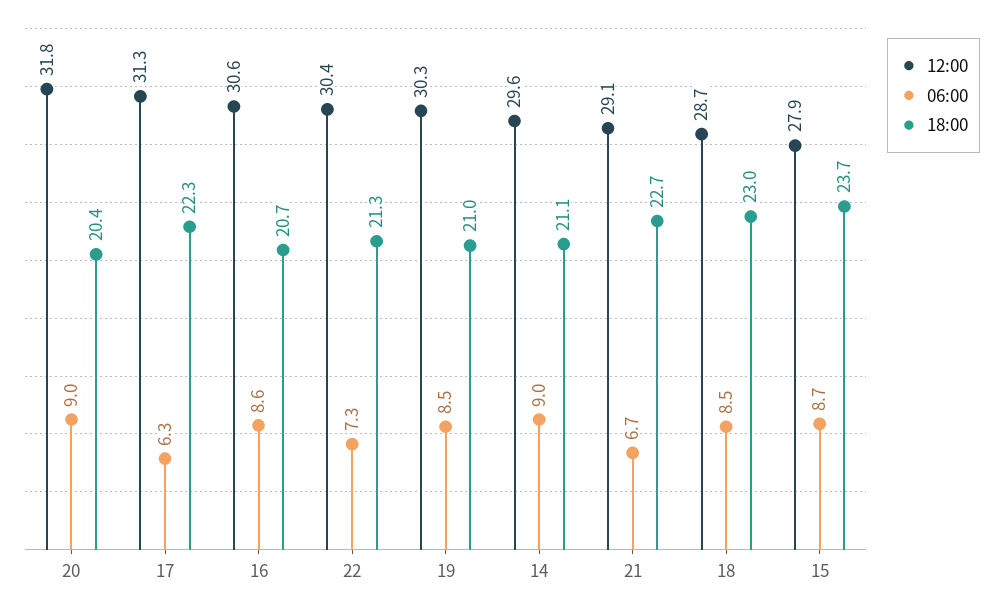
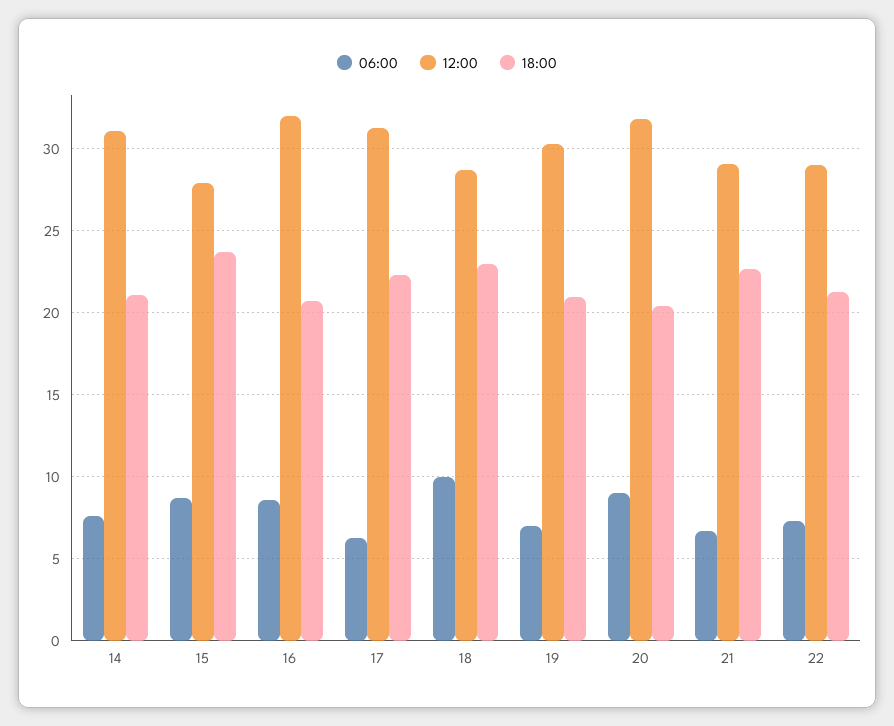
  {
    "12:00": {
      "20": 31.8,
      "17": 31.3,
-     "16": 30.6,
+     "16": 32,
-     "22": 30.4,
+     "22": 29,
      "19": 30.3,
-     "14": 29.6,
+     "14": 31,
      "21": 29.1,
      "18": 28.7,
      "15": 27.9
    },
    "06:00": {
      "20": 9,
      "17": 6.3,
      "16": 8.6,
      "22": 7.3,
-     "19": 8.5,
+     "19": 7,
-     "14": 9,
+     "14": 7.5,
      "21": 6.7,
-     "18": 8.5,
+     "18": 10,
      "15": 8.7
    },
    "18:00": {
      "20": 20.4,
      "17": 22.3,
      "16": 20.7,
      "22": 21.3,
      "19": 21,
      "14": 21.1,
      "21": 22.7,
      "18": 23,
      "15": 23.7
    }
  }

